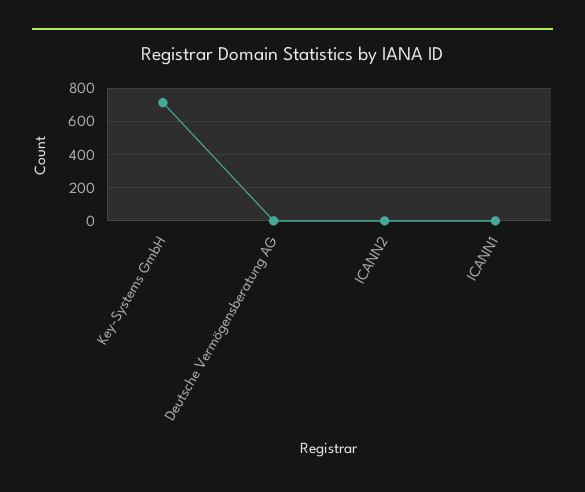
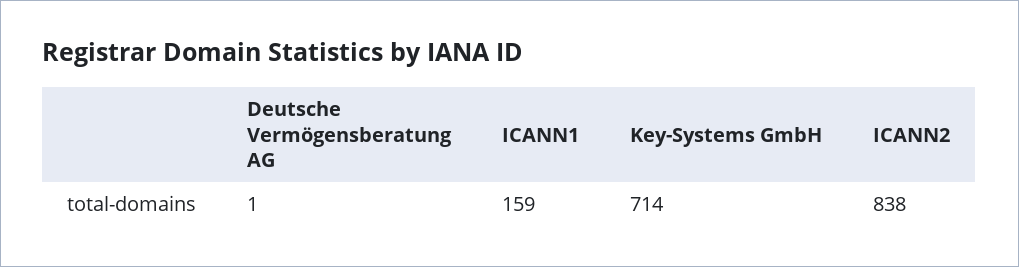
  {
    "Key-Systems GmbH": 714,
    "Deutsche Vermögensberatung AG": 1,
-   "ICANN2": 0,
+   "ICANN2": 838,
-   "ICANN1": 0
+   "ICANN1": 159
  }

